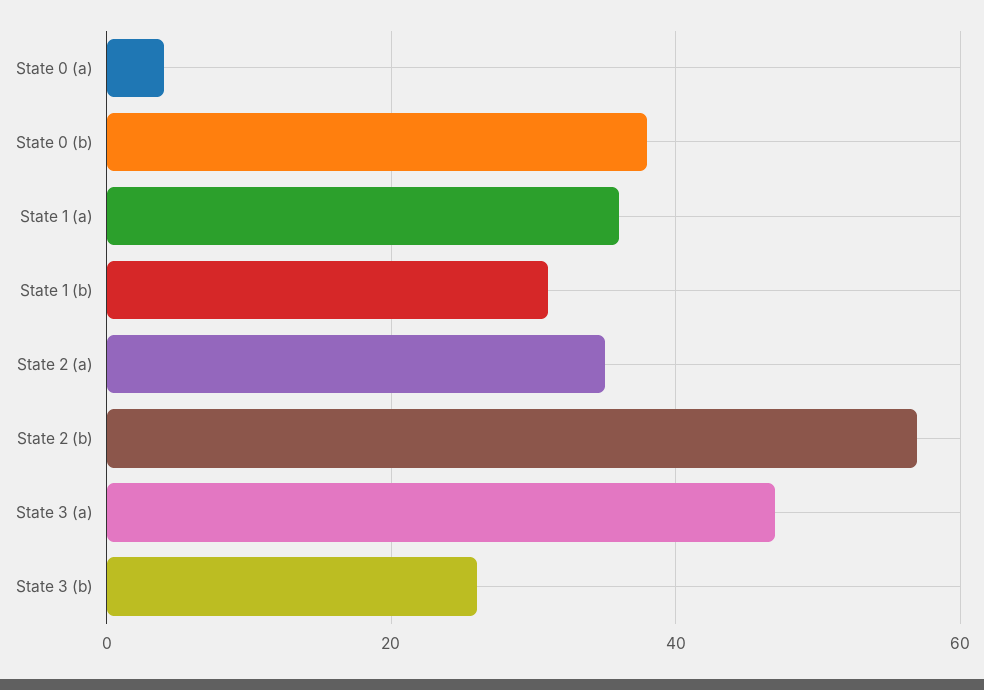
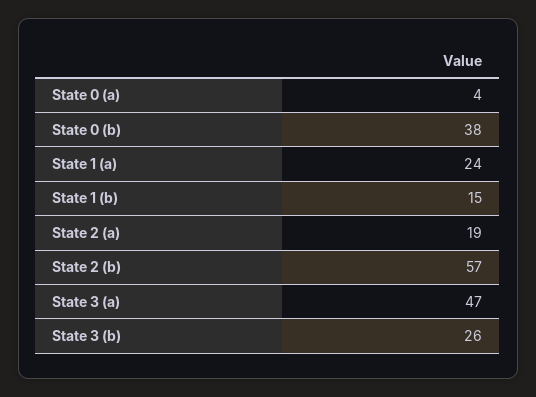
  {
    "State 0 (a)": 4,
    "State 0 (b)": 38,
-   "State 1 (a)": 35,
+   "State 1 (a)": 24,
-   "State 1 (b)": 30,
+   "State 1 (b)": 15,
-   "State 2 (a)": 35,
+   "State 2 (a)": 19,
    "State 2 (b)": 57,
    "State 3 (a)": 47,
    "State 3 (b)": 26
  }

